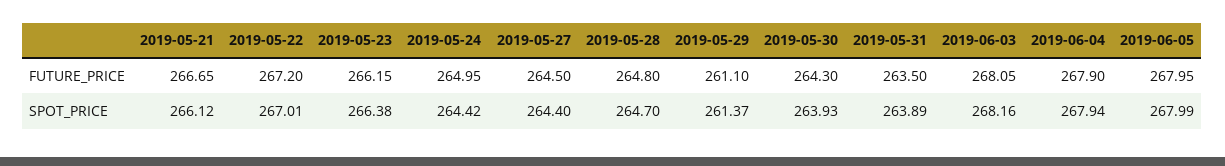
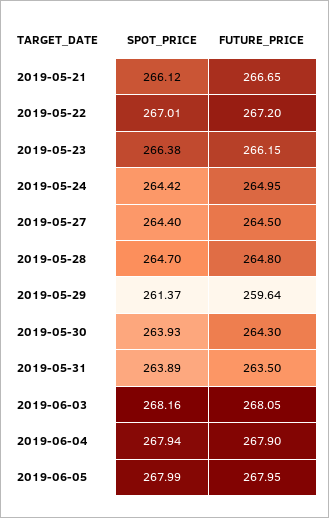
  {
    "2019-05-21": {
      "FUTURE_PRICE": 266.65,
      "SPOT_PRICE": 266.12
    },
    "2019-05-22": {
      "FUTURE_PRICE": 267.2,
      "SPOT_PRICE": 267.01
    },
    "2019-05-23": {
      "FUTURE_PRICE": 266.15,
      "SPOT_PRICE": 266.38
    },
    "2019-05-24": {
      "FUTURE_PRICE": 264.95,
      "SPOT_PRICE": 264.42
    },
    "2019-05-27": {
      "FUTURE_PRICE": 264.5,
      "SPOT_PRICE": 264.4
    },
    "2019-05-28": {
      "FUTURE_PRICE": 264.8,
      "SPOT_PRICE": 264.7
    },
    "2019-05-29": {
-     "FUTURE_PRICE": 261.1,
+     "FUTURE_PRICE": 259.64,
      "SPOT_PRICE": 261.37
    },
    "2019-05-30": {
      "FUTURE_PRICE": 264.3,
      "SPOT_PRICE": 263.93
    },
    "2019-05-31": {
      "FUTURE_PRICE": 263.5,
      "SPOT_PRICE": 263.89
    },
    "2019-06-03": {
      "FUTURE_PRICE": 268.05,
      "SPOT_PRICE": 268.16
    },
    "2019-06-04": {
      "FUTURE_PRICE": 267.9,
      "SPOT_PRICE": 267.94
    },
    "2019-06-05": {
      "FUTURE_PRICE": 267.95,
      "SPOT_PRICE": 267.99
    }
  }

